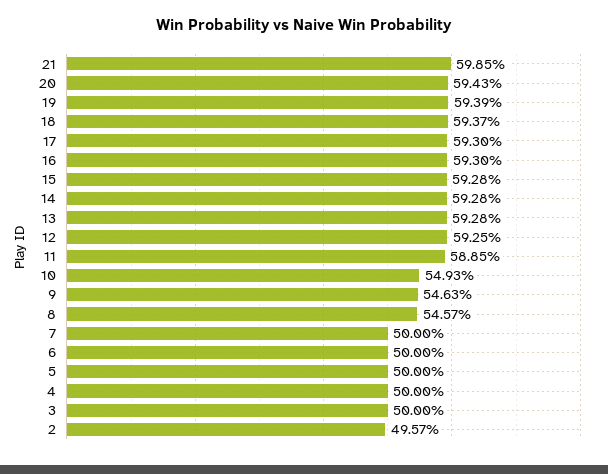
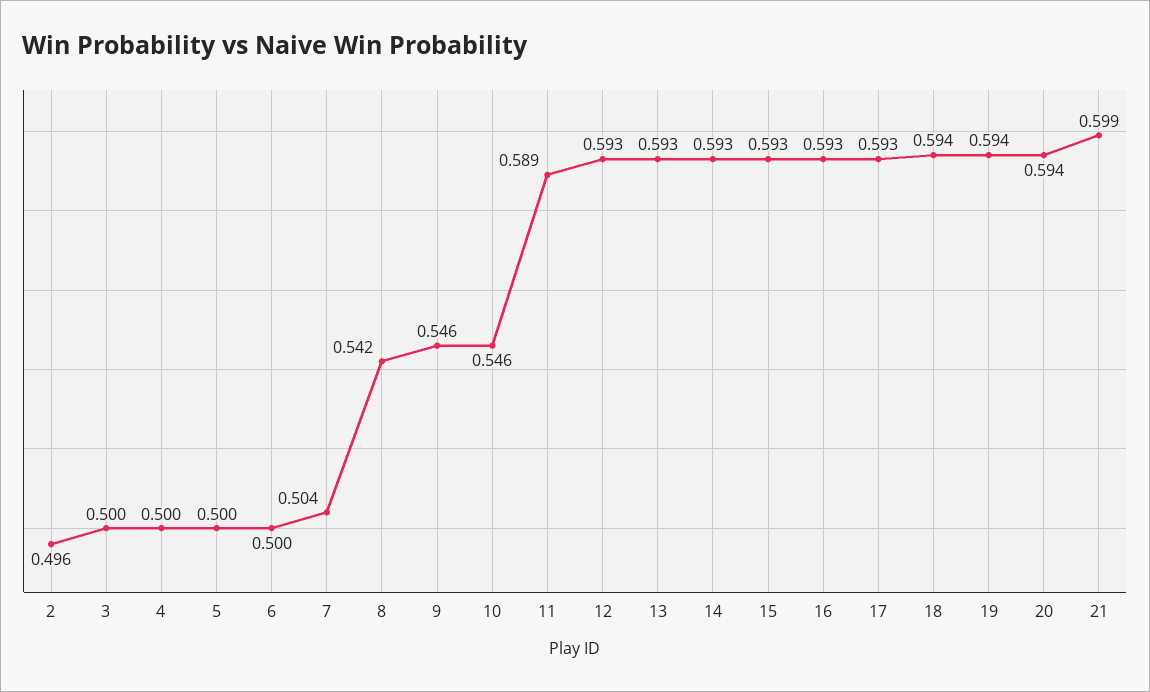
  {
    "21": 0.5985,
    "20": 0.5943,
    "19": 0.5939,
    "18": 0.5937,
    "17": 0.593,
    "16": 0.593,
    "15": 0.5928,
    "14": 0.5928,
    "13": 0.5928,
    "12": 0.5925,
    "11": 0.5885,
-   "10": 0.5493,
+   "10": 0.546,
    "9": 0.5463,
-   "8": 0.5457,
+   "8": 0.542,
-   "7": 0.5,
+   "7": 0.504,
    "6": 0.5,
    "5": 0.5,
    "4": 0.5,
    "3": 0.5,
    "2": 0.4957
  }

